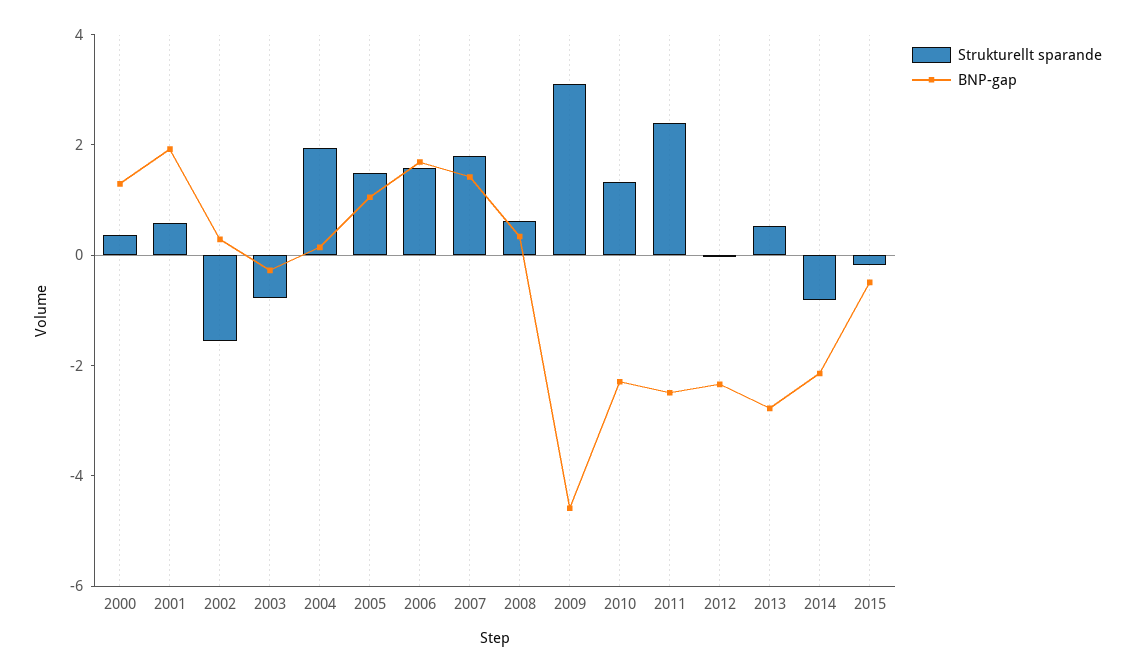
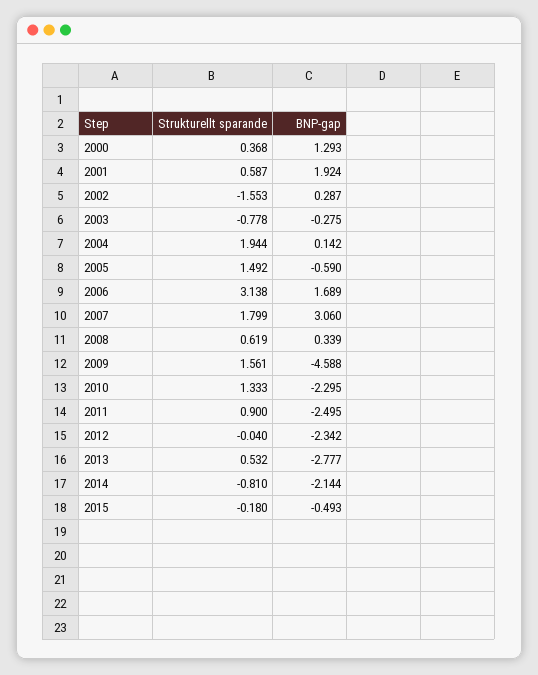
  {
    "Strukturellt sparande": {
      "2000": 0.368,
      "2001": 0.587,
      "2002": -1.553,
      "2003": -0.778,
      "2004": 1.944,
      "2005": 1.492,
-     "2006": 1.5,
+     "2006": 3.138,
      "2007": 1.799,
      "2008": 0.619,
-     "2009": 3,
+     "2009": 1.561,
      "2010": 1.333,
-     "2011": 2.5,
+     "2011": 0.9,
      "2012": -0.04,
      "2013": 0.532,
      "2014": -0.81,
      "2015": -0.18
    },
    "BNP-gap": {
      "2000": 1.293,
      "2001": 1.924,
      "2002": 0.287,
      "2003": -0.275,
      "2004": 0.142,
-     "2005": 1,
+     "2005": -0.59,
      "2006": 1.689,
-     "2007": 1.5,
+     "2007": 3.06,
      "2008": 0.339,
      "2009": -4.588,
      "2010": -2.295,
      "2011": -2.495,
      "2012": -2.342,
      "2013": -2.777,
      "2014": -2.144,
      "2015": -0.493
    }
  }

